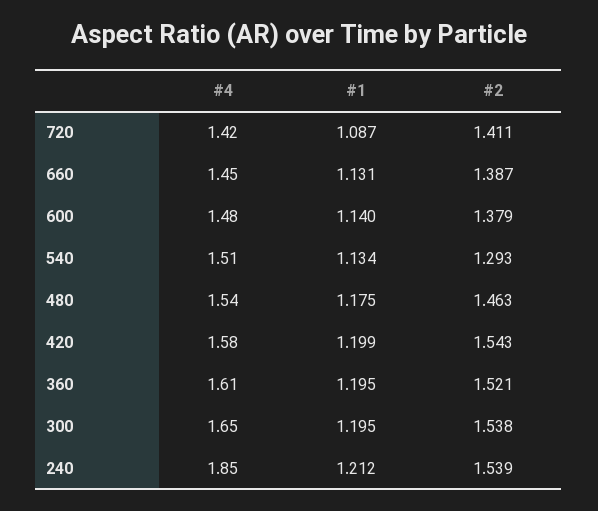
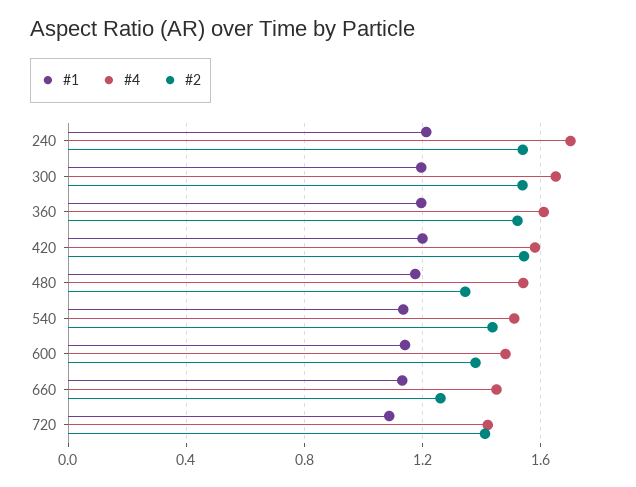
  {
    "#4": {
      "720": 1.42,
      "660": 1.45,
      "600": 1.48,
      "540": 1.51,
      "480": 1.54,
      "420": 1.58,
      "360": 1.61,
      "300": 1.65,
-     "240": 1.85
+     "240": 1.7
    },
    "#1": {
      "720": 1.087,
      "660": 1.131,
      "600": 1.14,
      "540": 1.134,
      "480": 1.175,
      "420": 1.199,
      "360": 1.195,
      "300": 1.195,
      "240": 1.212
    },
    "#2": {
      "720": 1.411,
-     "660": 1.387,
+     "660": 1.25,
      "600": 1.379,
-     "540": 1.293,
+     "540": 1.45,
-     "480": 1.463,
+     "480": 1.35,
      "420": 1.543,
      "360": 1.521,
      "300": 1.538,
      "240": 1.539
    }
  }

